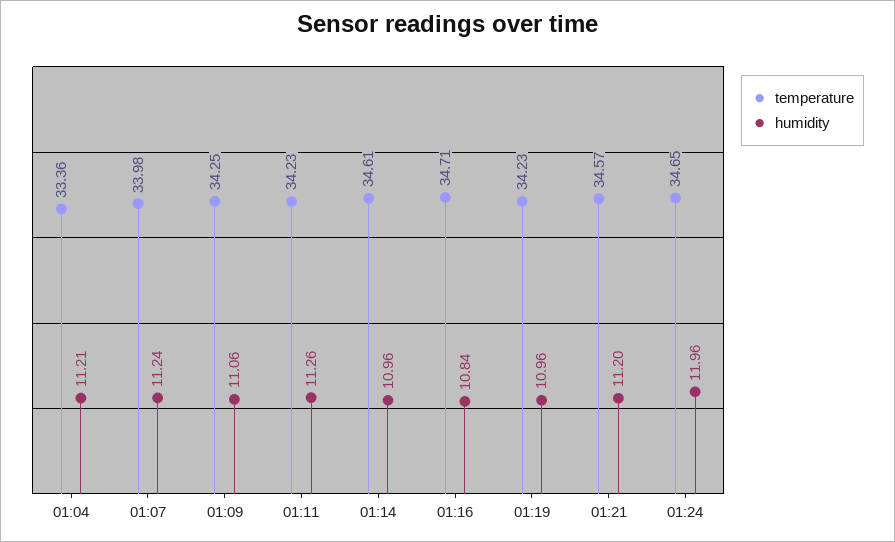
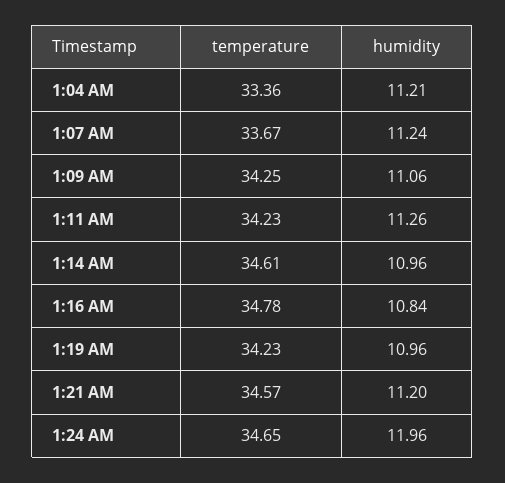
  {
    "temperature": {
      "01:04": 33.36,
-     "01:07": 33.98,
+     "01:07": 33.67,
      "01:09": 34.25,
      "01:11": 34.23,
      "01:14": 34.61,
-     "01:16": 34.71,
+     "01:16": 34.78,
      "01:19": 34.23,
      "01:21": 34.57,
      "01:24": 34.65
    },
    "humidity": {
      "01:04": 11.21,
      "01:07": 11.24,
      "01:09": 11.06,
      "01:11": 11.26,
      "01:14": 10.96,
      "01:16": 10.84,
      "01:19": 10.96,
      "01:21": 11.2,
      "01:24": 11.96
    }
  }

